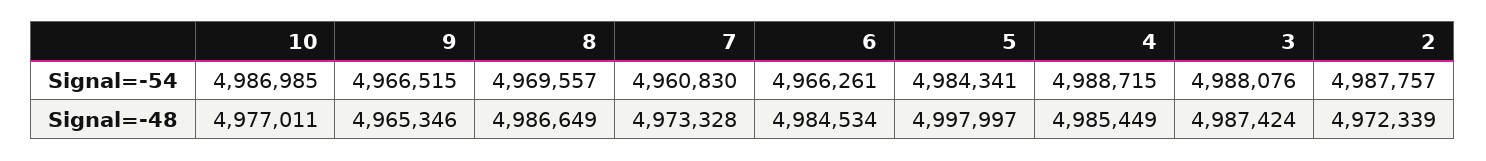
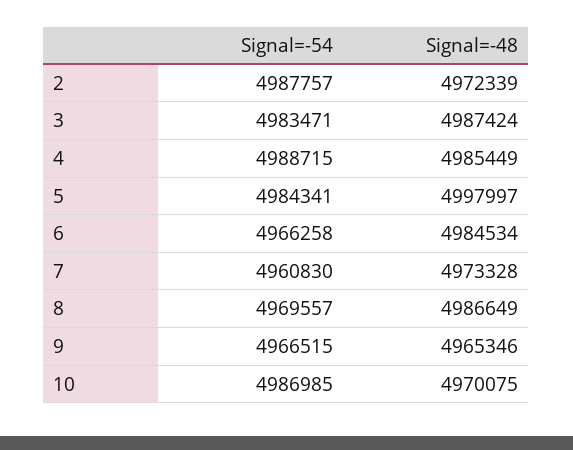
  {
    "10": {
      "Signal=-54": 4986985,
-     "Signal=-48": 4977011
+     "Signal=-48": 4970075
    },
    "9": {
      "Signal=-54": 4966515,
      "Signal=-48": 4965346
    },
    "8": {
      "Signal=-54": 4969557,
      "Signal=-48": 4986649
    },
    "7": {
      "Signal=-54": 4960830,
      "Signal=-48": 4973328
    },
    "6": {
-     "Signal=-54": 4966261,
+     "Signal=-54": 4966258,
      "Signal=-48": 4984534
    },
    "5": {
      "Signal=-54": 4984341,
      "Signal=-48": 4997997
    },
    "4": {
      "Signal=-54": 4988715,
      "Signal=-48": 4985449
    },
    "3": {
-     "Signal=-54": 4988076,
+     "Signal=-54": 4983471,
      "Signal=-48": 4987424
    },
    "2": {
      "Signal=-54": 4987757,
      "Signal=-48": 4972339
    }
  }

